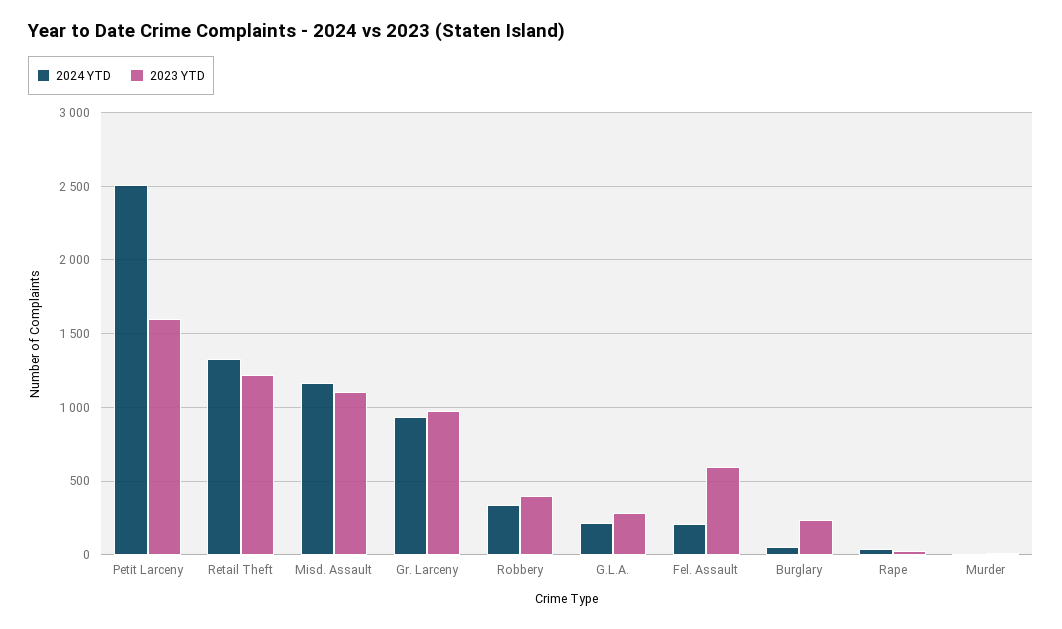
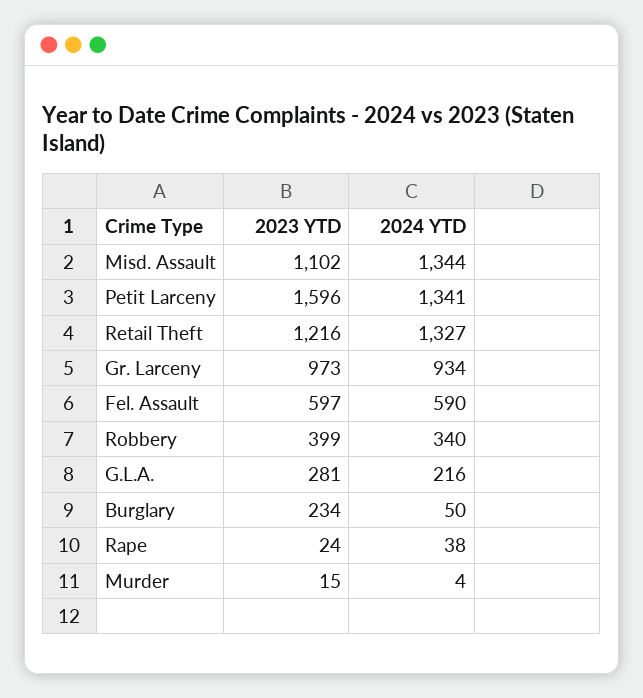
  {
    "2024 YTD": {
-     "Petit Larceny": 2500,
+     "Petit Larceny": 1341,
      "Retail Theft": 1327,
-     "Misd. Assault": 1150,
+     "Misd. Assault": 1344,
      "Gr. Larceny": 934,
      "Robbery": 340,
      "G.L.A.": 216,
-     "Fel. Assault": 200,
+     "Fel. Assault": 590,
      "Burglary": 50,
      "Rape": 38,
      "Murder": 4
    },
    "2023 YTD": {
      "Petit Larceny": 1596,
      "Retail Theft": 1216,
      "Misd. Assault": 1102,
      "Gr. Larceny": 973,
      "Robbery": 399,
      "G.L.A.": 281,
      "Fel. Assault": 597,
      "Burglary": 234,
      "Rape": 24,
      "Murder": 15
    }
  }

